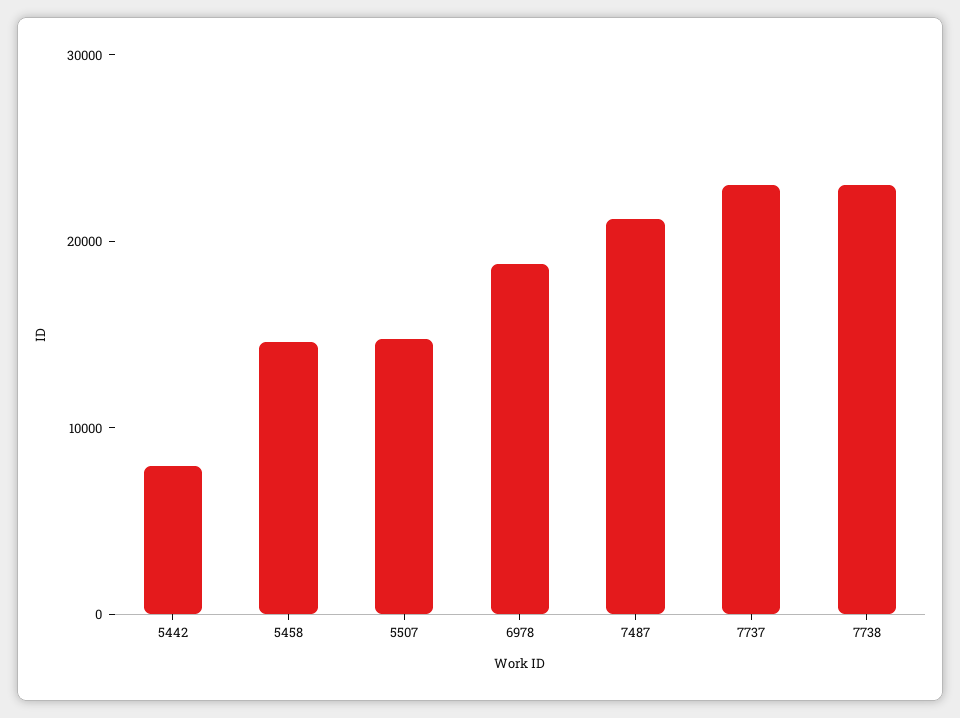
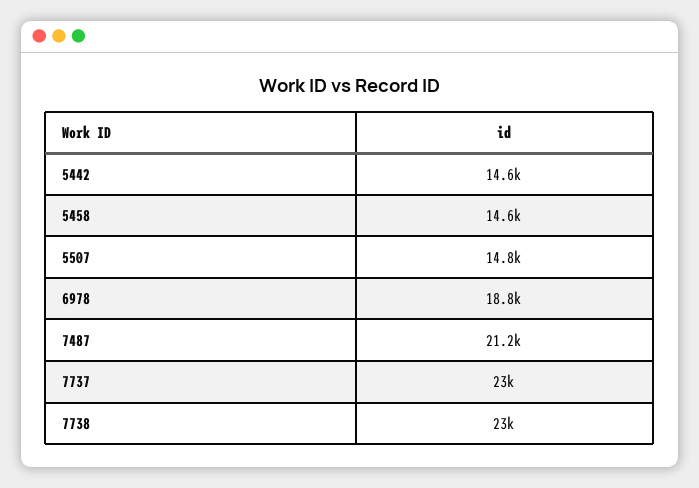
  {
-   "5442": 8000,
+   "5442": 14600,
    "5458": 14600,
    "5507": 14800,
    "6978": 18800,
    "7487": 21200,
    "7737": 23000,
    "7738": 23000
  }

